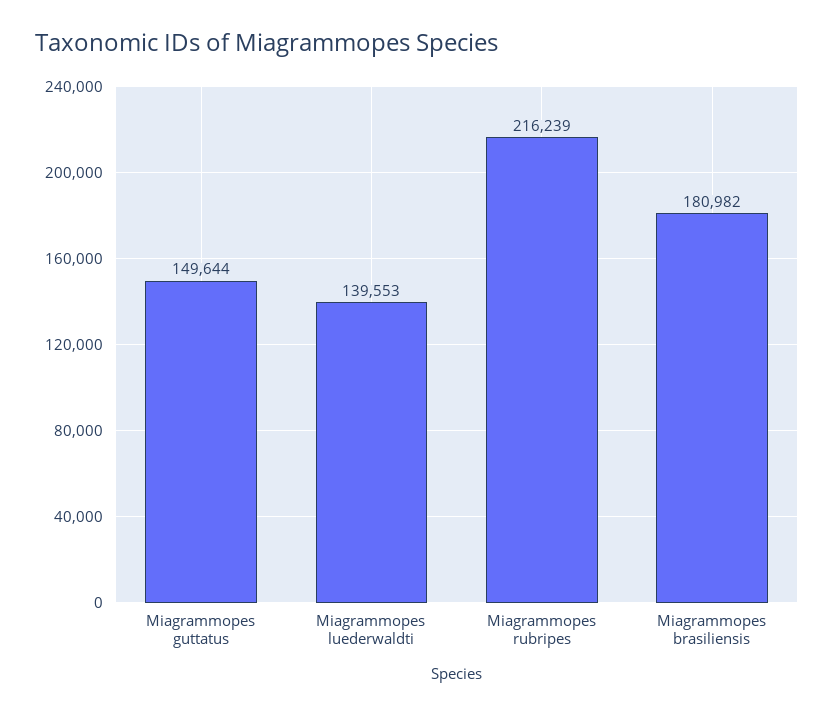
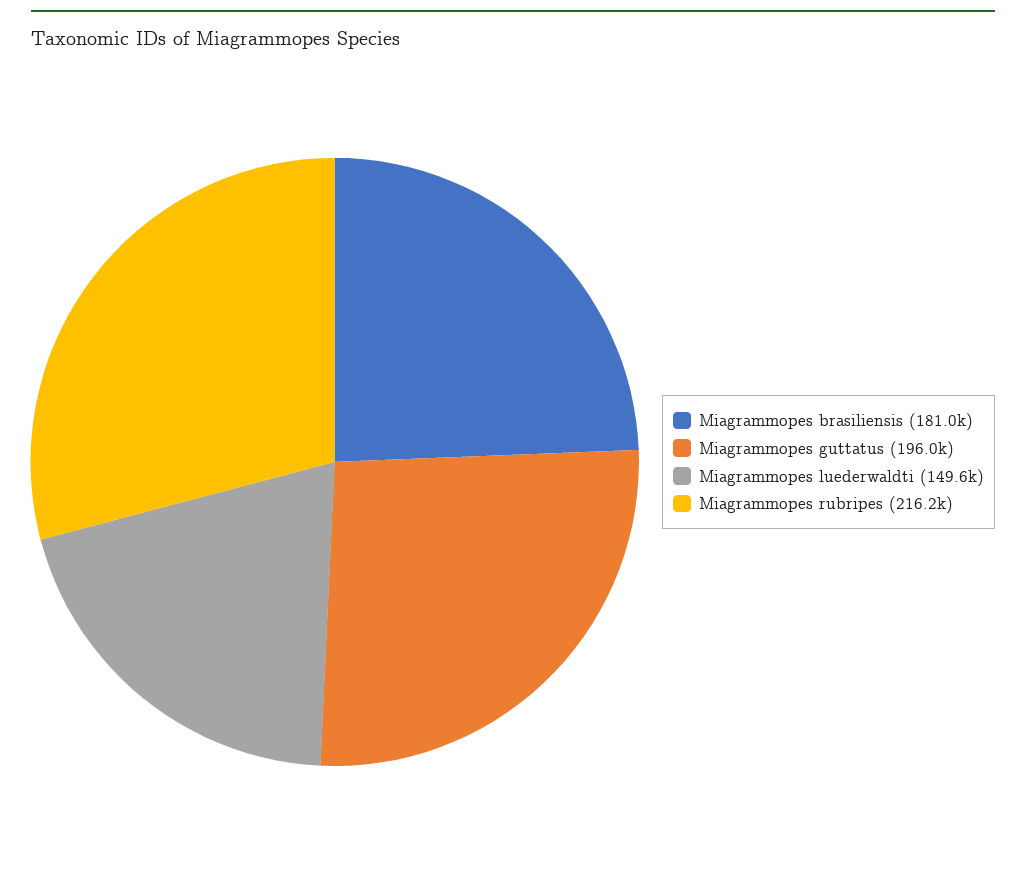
  {
-   "Miagrammopes guttatus": 149644,
+   "Miagrammopes guttatus": 196000,
-   "Miagrammopes luederwaldti": 139553,
+   "Miagrammopes luederwaldti": 149600,
    "Miagrammopes rubripes": 216239,
    "Miagrammopes brasiliensis": 180982
  }

